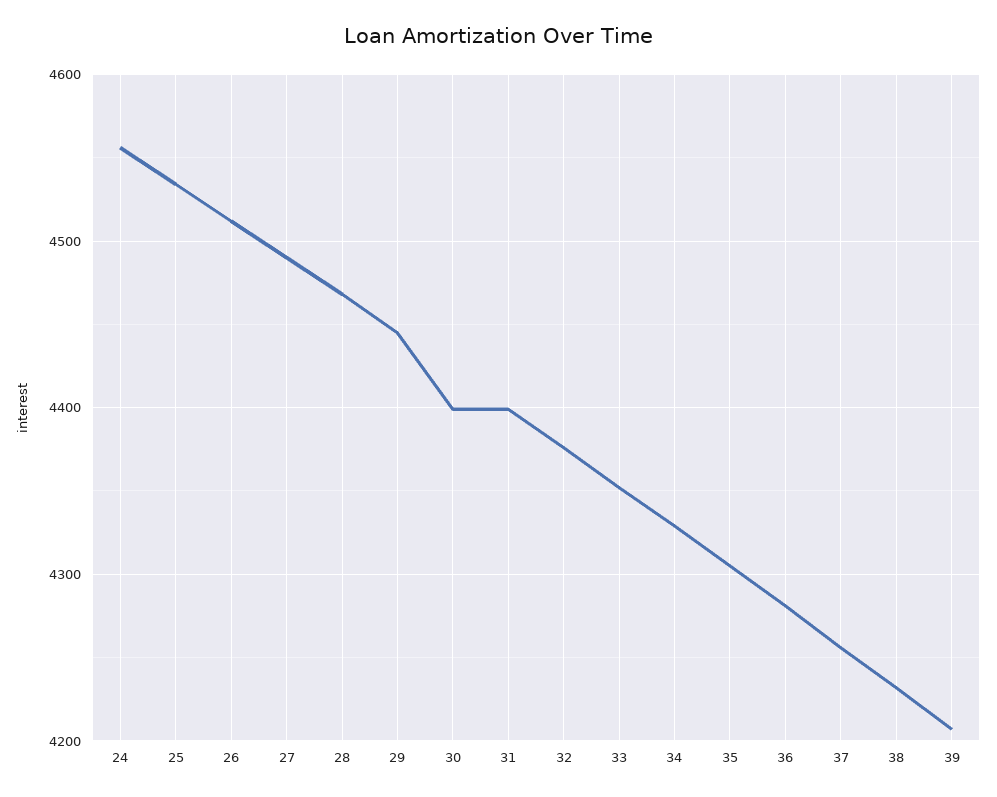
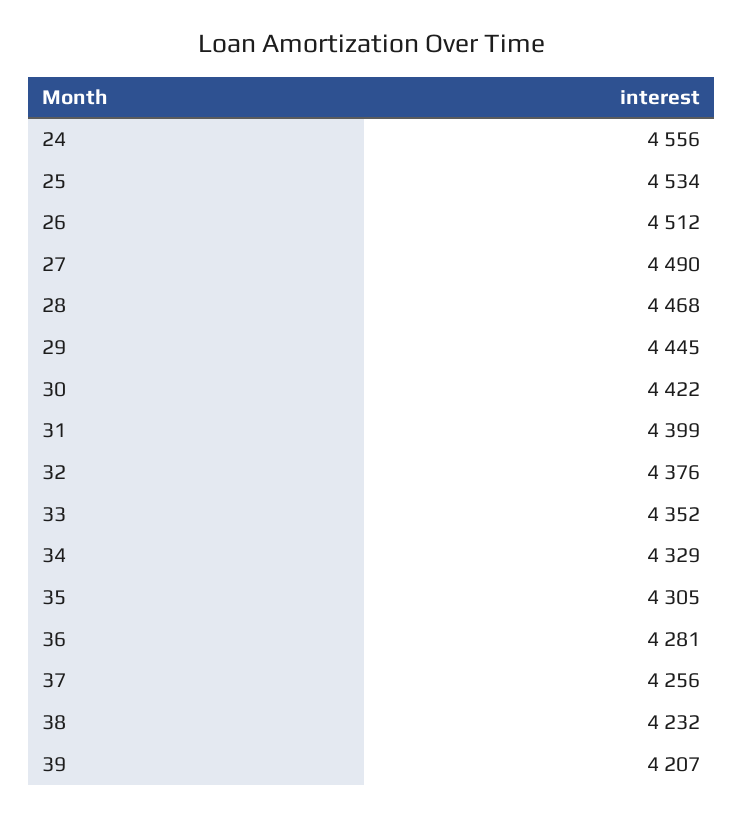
  {
    "24": 4556,
    "25": 4534,
    "26": 4512,
    "27": 4490,
    "28": 4468,
    "29": 4445,
-   "30": 4400,
+   "30": 4422,
    "31": 4399,
    "32": 4376,
    "33": 4352,
    "34": 4329,
    "35": 4305,
    "36": 4281,
    "37": 4256,
    "38": 4232,
    "39": 4207
  }

